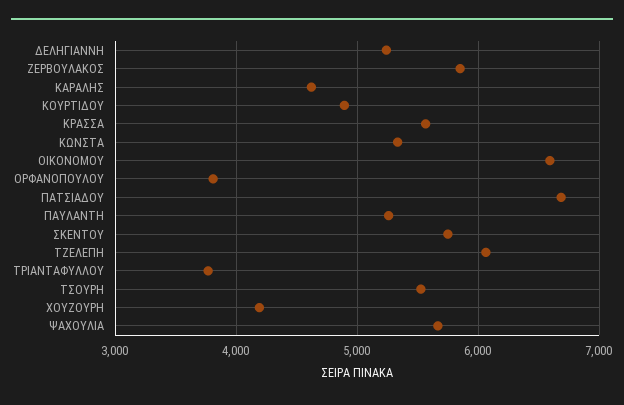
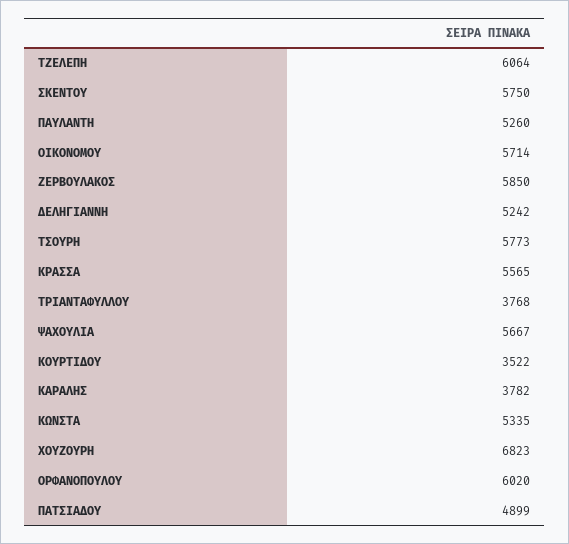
  {
    "ΔΕΛΗΓΙΑΝΝΗ": 5242,
    "ΖΕΡΒΟΥΛΑΚΟΣ": 5850,
-   "ΚΑΡΑΛΗΣ": 4600,
+   "ΚΑΡΑΛΗΣ": 3782,
-   "ΚΟΥΡΤΙΔΟΥ": 4900,
+   "ΚΟΥΡΤΙΔΟΥ": 3522,
    "ΚΡΑΣΣΑ": 5565,
    "ΚΩΝΣΤΑ": 5335,
-   "ΟΙΚΟΝΟΜΟΥ": 6600,
+   "ΟΙΚΟΝΟΜΟΥ": 5714,
-   "ΟΡΦΑΝΟΠΟΥΛΟΥ": 3800,
+   "ΟΡΦΑΝΟΠΟΥΛΟΥ": 6020,
-   "ΠΑΤΣΙΑΔΟΥ": 6700,
+   "ΠΑΤΣΙΑΔΟΥ": 4899,
    "ΠΑΥΛΑΝΤΗ": 5260,
    "ΣΚΕΝΤΟΥ": 5750,
    "ΤΖΕΛΕΠΗ": 6064,
    "ΤΡΙΑΝΤΑΦΥΛΛΟΥ": 3768,
-   "ΤΣΟΥΡΗ": 5500,
+   "ΤΣΟΥΡΗ": 5773,
-   "ΧΟΥΖΟΥΡΗ": 4200,
+   "ΧΟΥΖΟΥΡΗ": 6823,
    "ΨΑΧΟΥΛΙΑ": 5667
  }

